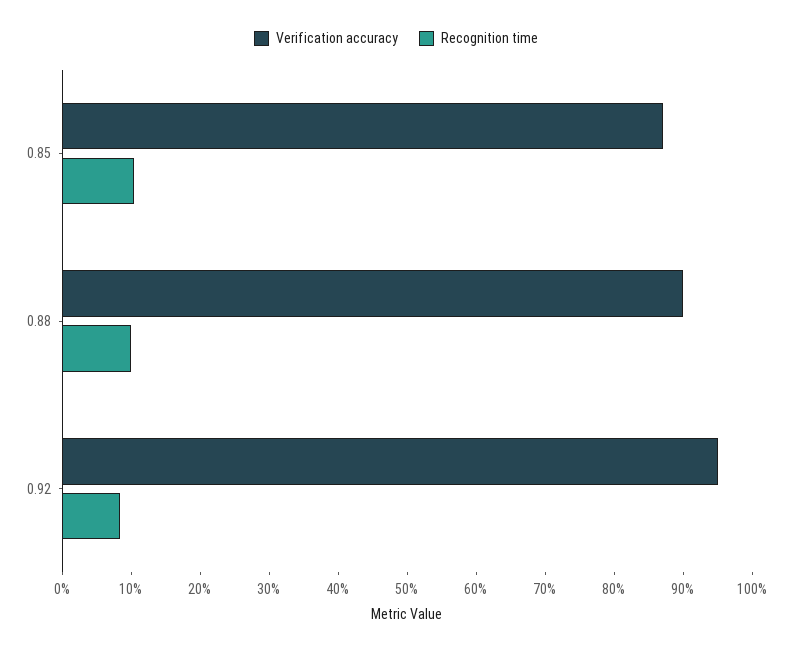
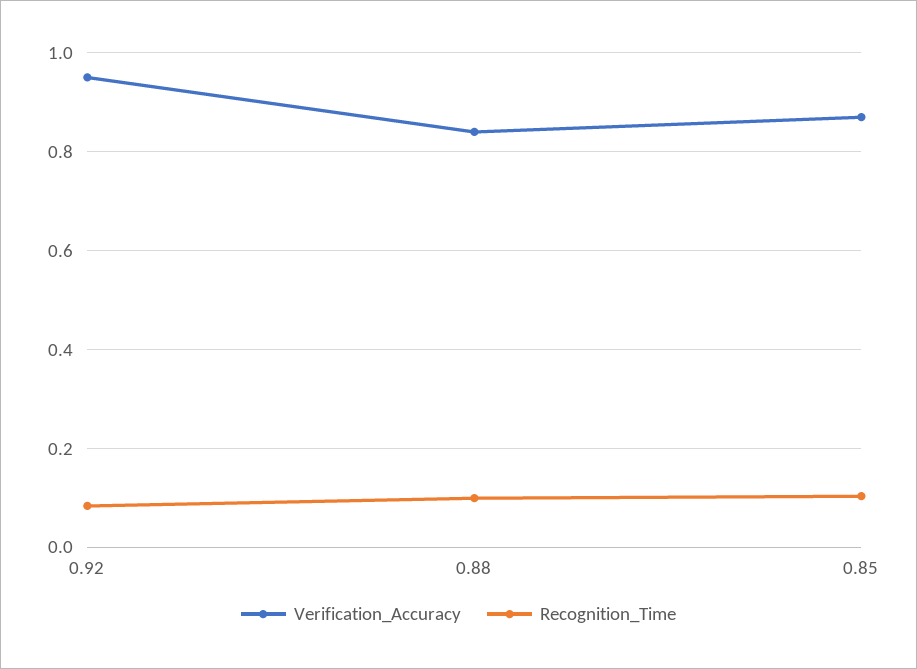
  {
    "Verification accuracy": {
      "0.85": 0.88,
-     "0.88": 0.9,
+     "0.88": 0.84,
      "0.92": 0.96
    },
    "Recognition time": {
      "0.85": 0.1,
      "0.88": 0.1,
      "0.92": 0.08
    }
  }

